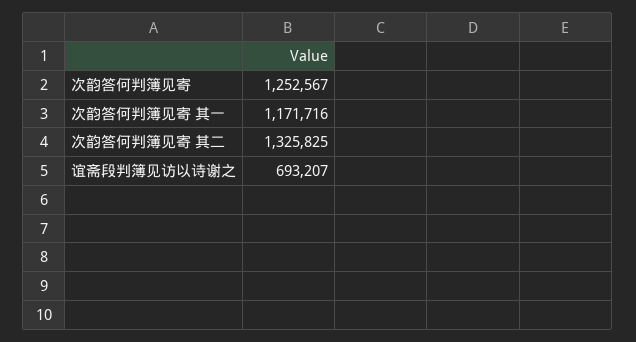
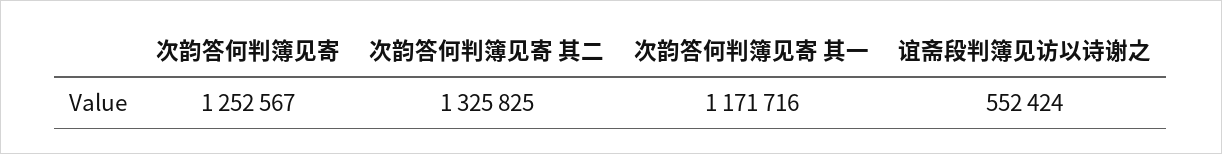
  {
    "次韵答何判簿见寄": 1252567,
    "次韵答何判簿见寄 其一": 1171716,
    "次韵答何判簿见寄 其二": 1325825,
-   "谊斋段判簿见访以诗谢之": 693207
+   "谊斋段判簿见访以诗谢之": 552424
  }

